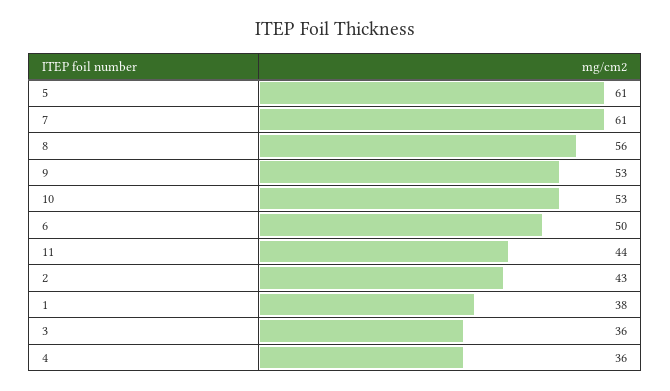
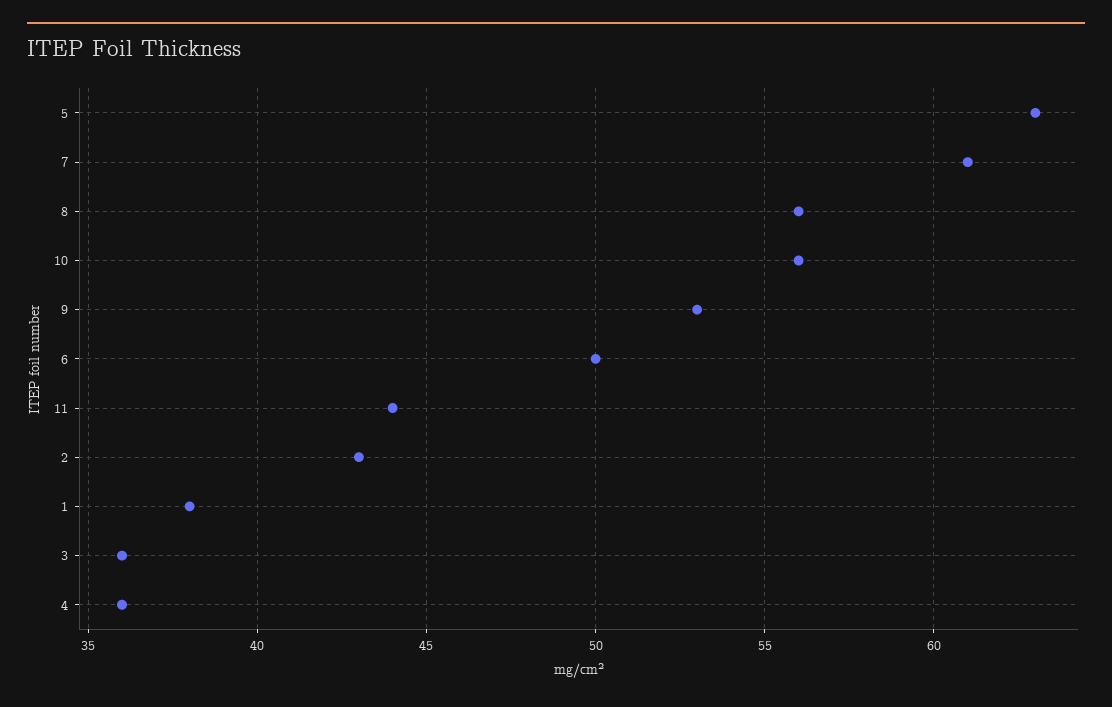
  {
-   "5": 61,
+   "5": 63,
    "7": 61,
    "8": 56,
    "9": 53,
-   "10": 53,
+   "10": 56,
    "6": 50,
    "11": 44,
    "2": 43,
    "1": 38,
    "3": 36,
    "4": 36
  }

